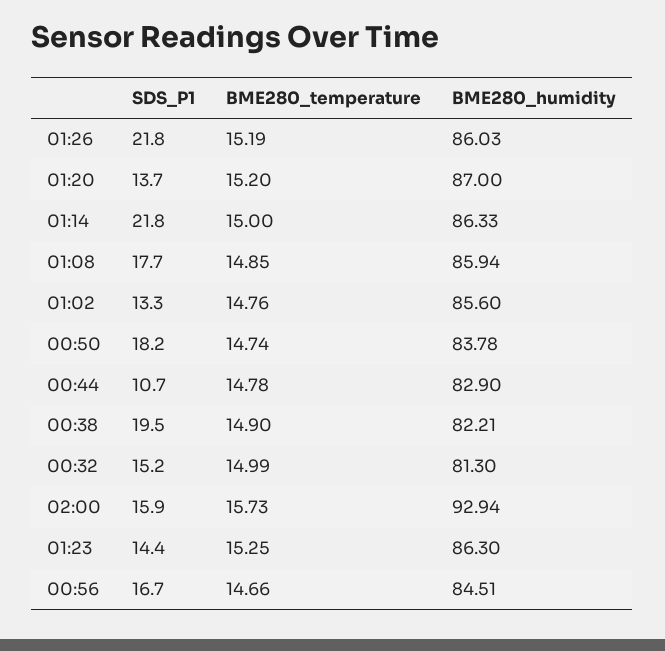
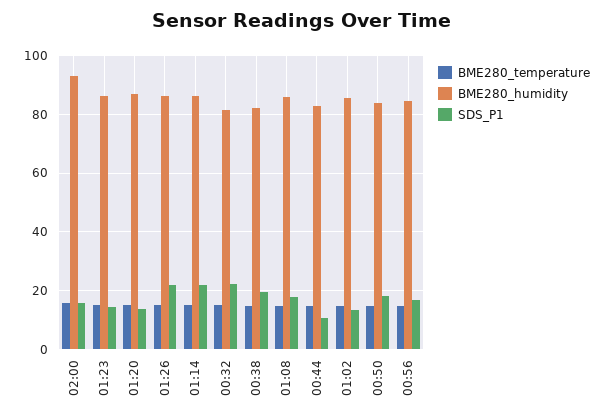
  {
    "SDS_P1": {
      "01:26": 21.8,
      "01:20": 13.7,
      "01:14": 21.8,
      "01:08": 17.7,
      "01:02": 13.3,
      "00:50": 18.2,
      "00:44": 10.7,
      "00:38": 19.5,
-     "00:32": 15.2,
+     "00:32": 22.5,
      "02:00": 15.9,
      "01:23": 14.4,
      "00:56": 16.7
    },
    "BME280_temperature": {
      "01:26": 15.19,
      "01:20": 15.2,
      "01:14": 15,
      "01:08": 14.85,
      "01:02": 14.76,
      "00:50": 14.74,
      "00:44": 14.78,
      "00:38": 14.9,
      "00:32": 14.99,
      "02:00": 15.73,
      "01:23": 15.25,
      "00:56": 14.66
    },
    "BME280_humidity": {
      "01:26": 86.03,
      "01:20": 87,
      "01:14": 86.33,
      "01:08": 85.94,
      "01:02": 85.6,
      "00:50": 83.78,
      "00:44": 82.9,
      "00:38": 82.21,
      "00:32": 81.3,
      "02:00": 92.94,
      "01:23": 86.3,
      "00:56": 84.51
    }
  }

